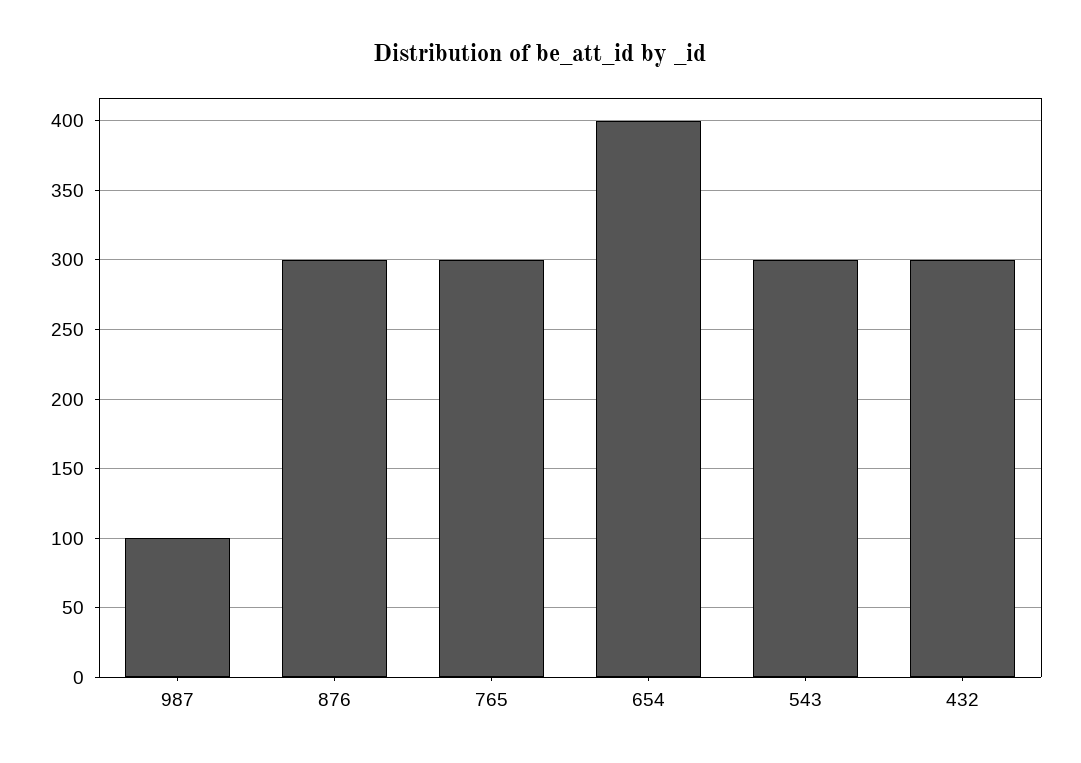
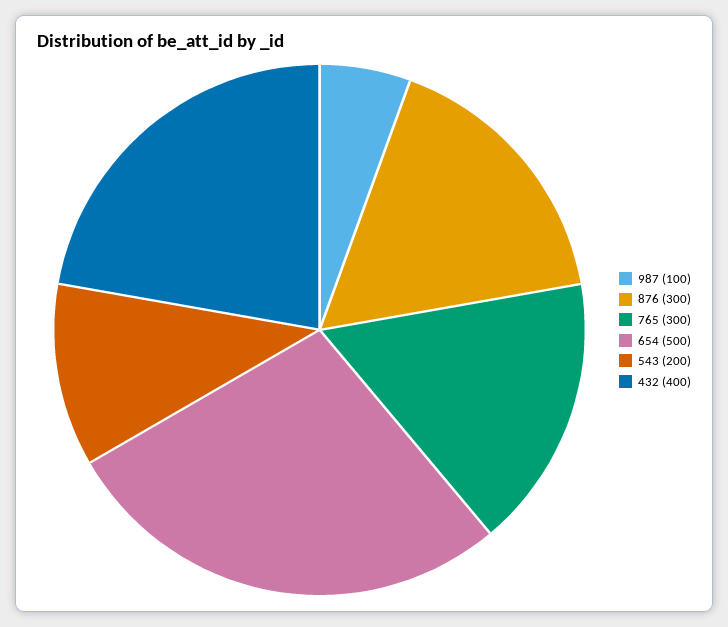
  {
    "987": 100,
    "876": 300,
    "765": 300,
-   "654": 400,
+   "654": 500,
-   "543": 300,
+   "543": 200,
-   "432": 300
+   "432": 400
  }

